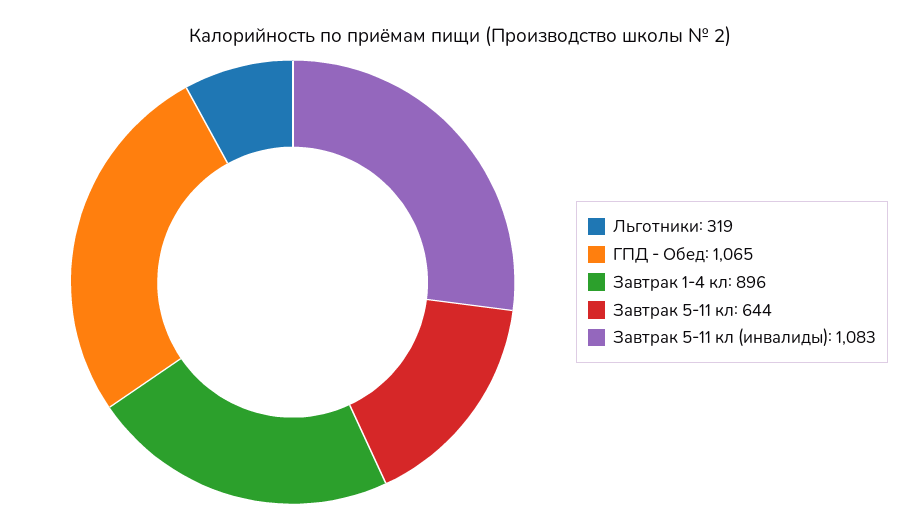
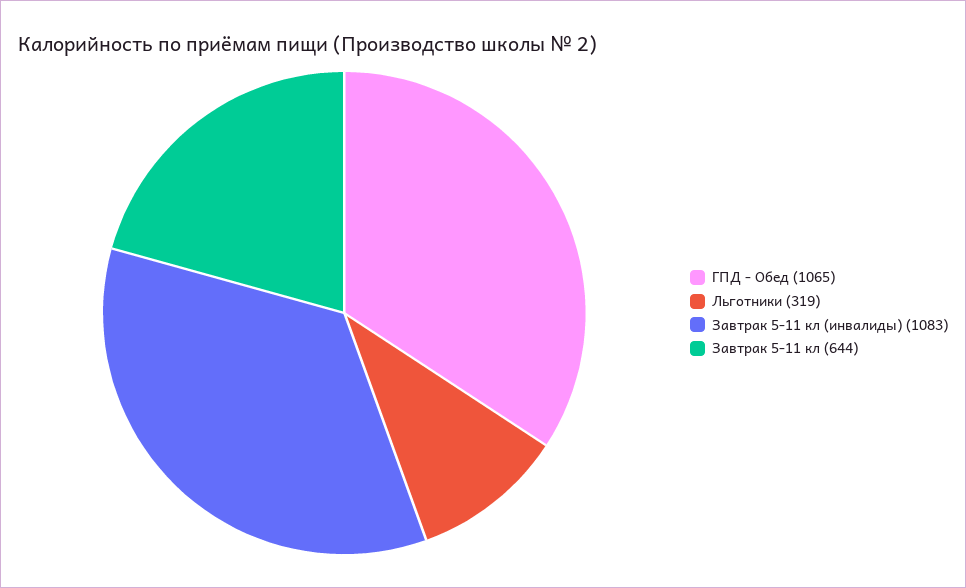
  {
    "Льготники": 319,
    "ГПД - Обед": 1065,
-   "Завтрак 1-4 кл": 896,
    "Завтрак 5-11 кл": 644,
    "Завтрак 5-11 кл (инвалиды)": 1083
  }

